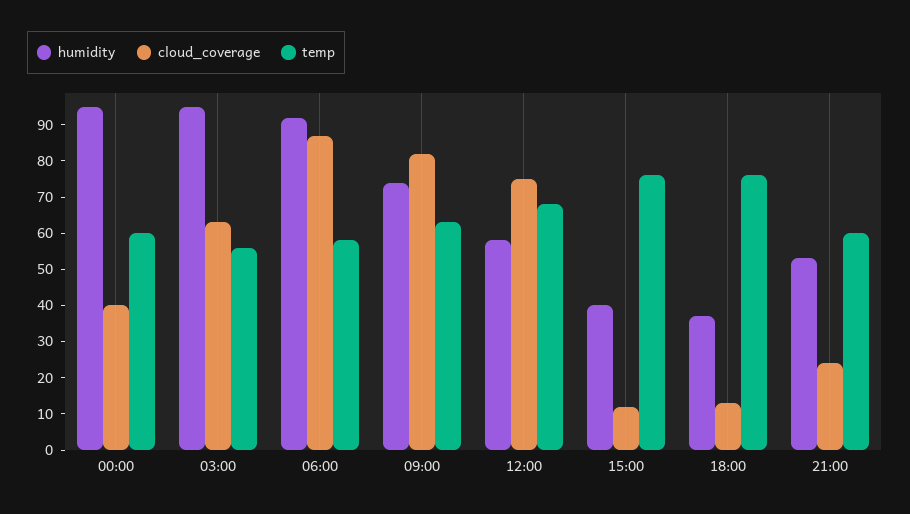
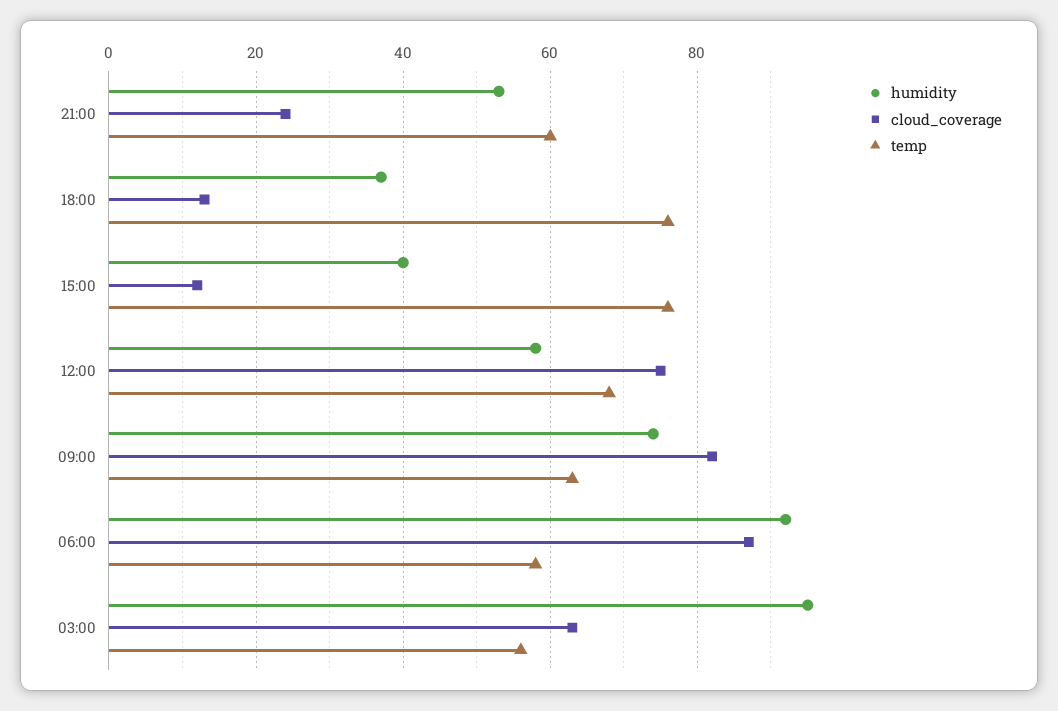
  {
    "humidity": {
-     "00:00": 95,
      "03:00": 95,
      "06:00": 90,
      "09:00": 75,
      "12:00": 60,
      "15:00": 40,
      "18:00": 35,
      "21:00": 55
    },
    "cloud_coverage": {
-     "00:00": 40,
      "03:00": 65,
      "06:00": 85,
      "09:00": 80,
      "12:00": 75,
      "15:00": 10,
      "18:00": 15,
      "21:00": 25
    },
    "temp": {
-     "00:00": 60,
      "03:00": 55,
      "06:00": 60,
      "09:00": 65,
      "12:00": 70,
      "15:00": 75,
      "18:00": 75,
      "21:00": 60
    }
  }

